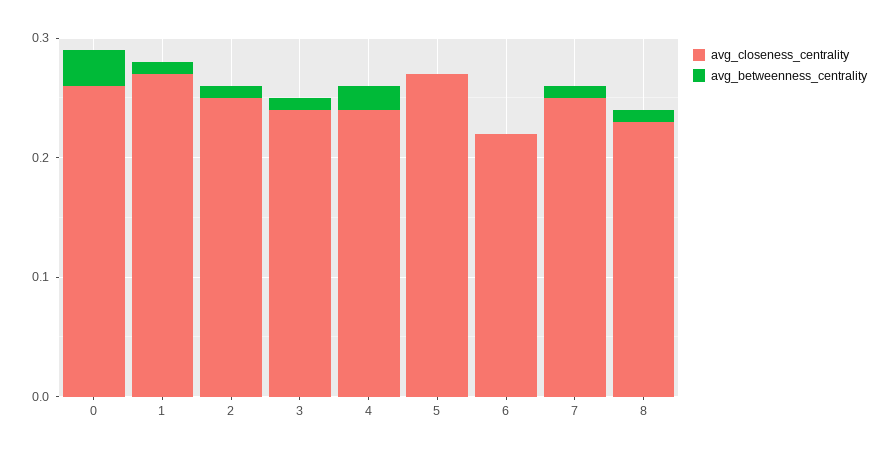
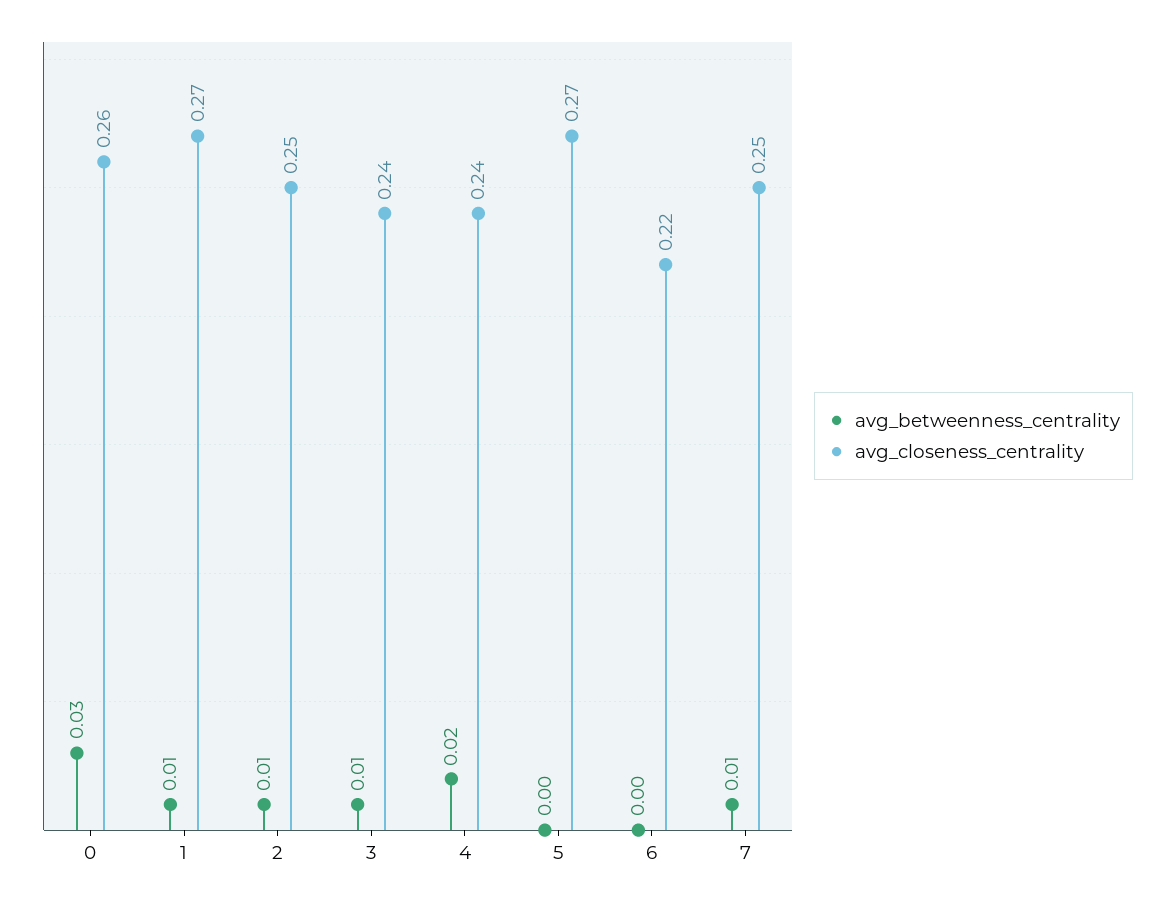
  {
    "avg_closeness_centrality": {
      "0": 0.26,
      "1": 0.27,
      "2": 0.25,
      "3": 0.24,
      "4": 0.24,
      "5": 0.27,
      "6": 0.22,
-     "7": 0.25,
+     "7": 0.25
-     "8": 0.23
    },
    "avg_betweenness_centrality": {
      "0": 0.03,
      "1": 0.01,
      "2": 0.01,
      "3": 0.01,
      "4": 0.02,
      "5": 0,
      "6": 0,
-     "7": 0.01,
+     "7": 0.01
-     "8": 0.01
    }
  }

